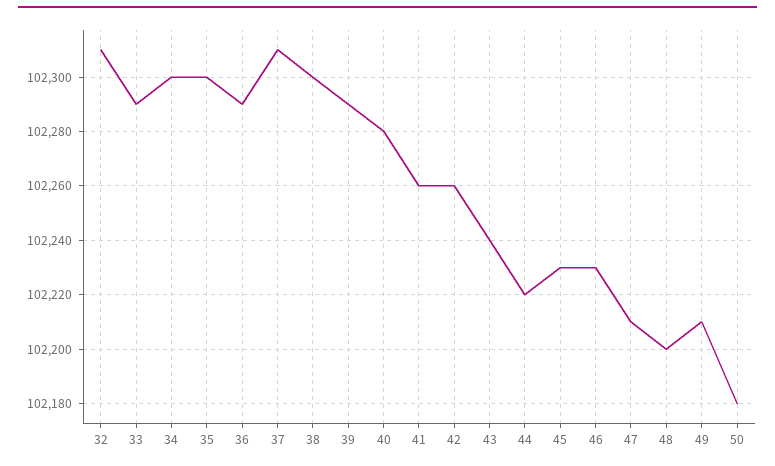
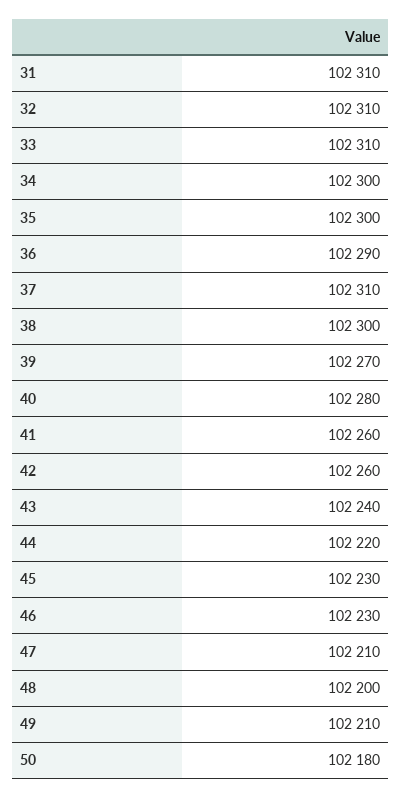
  {
    "32": 102310,
-   "33": 102290,
+   "33": 102310,
    "34": 102300,
    "35": 102300,
    "36": 102290,
    "37": 102310,
    "38": 102300,
-   "39": 102290,
+   "39": 102270,
    "40": 102280,
    "41": 102260,
    "42": 102260,
    "43": 102240,
    "44": 102220,
    "45": 102230,
    "46": 102230,
    "47": 102210,
    "48": 102200,
    "49": 102210,
-   "50": 102180
+   "50": 102180,
+   "31": 102310
  }

